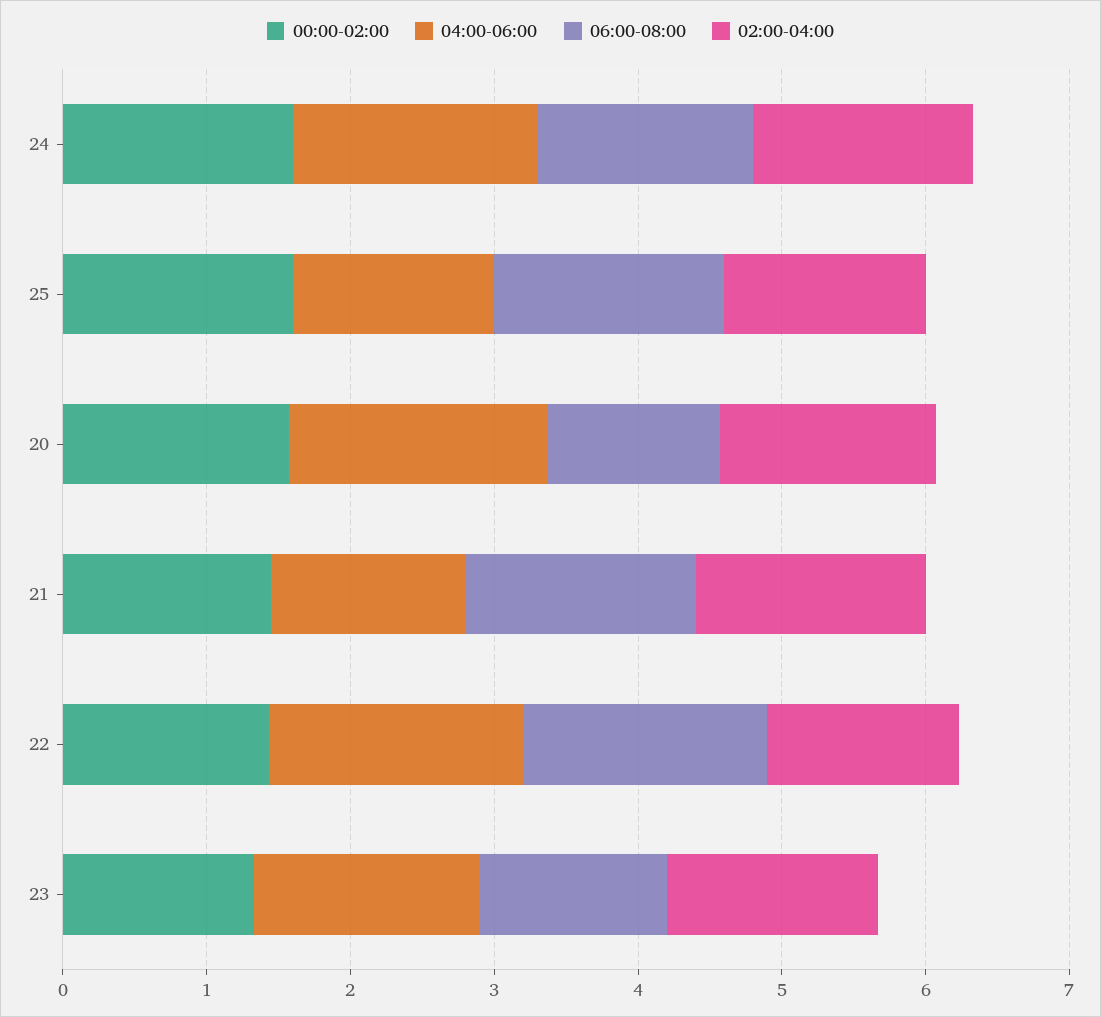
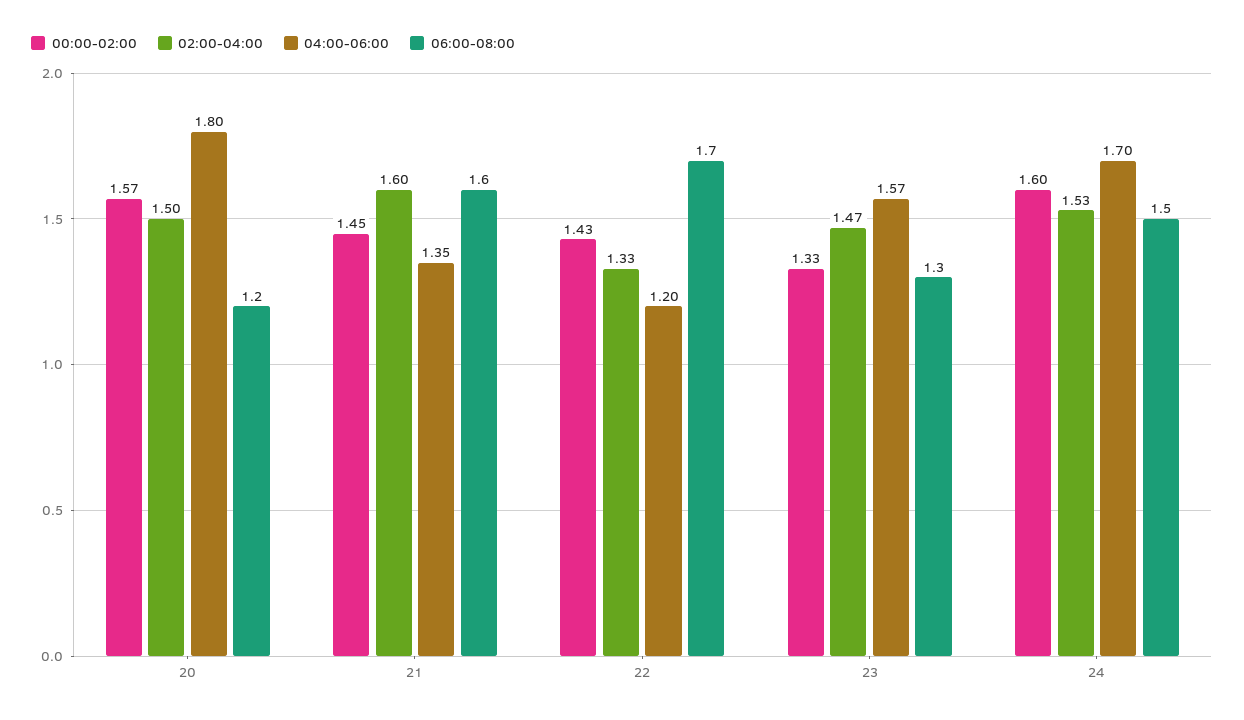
  {
    "00:00-02:00": {
      "24": 1.6,
-     "25": 1.6,
      "20": 1.57,
      "21": 1.45,
      "22": 1.43,
      "23": 1.33
    },
    "04:00-06:00": {
      "24": 1.7,
-     "25": 1.4,
      "20": 1.8,
      "21": 1.35,
-     "22": 1.8,
+     "22": 1.2,
      "23": 1.57
    },
    "06:00-08:00": {
      "24": 1.5,
-     "25": 1.6,
      "20": 1.2,
      "21": 1.6,
      "22": 1.7,
      "23": 1.3
    },
    "02:00-04:00": {
      "24": 1.53,
-     "25": 1.4,
      "20": 1.5,
      "21": 1.6,
      "22": 1.33,
      "23": 1.47
    }
  }

